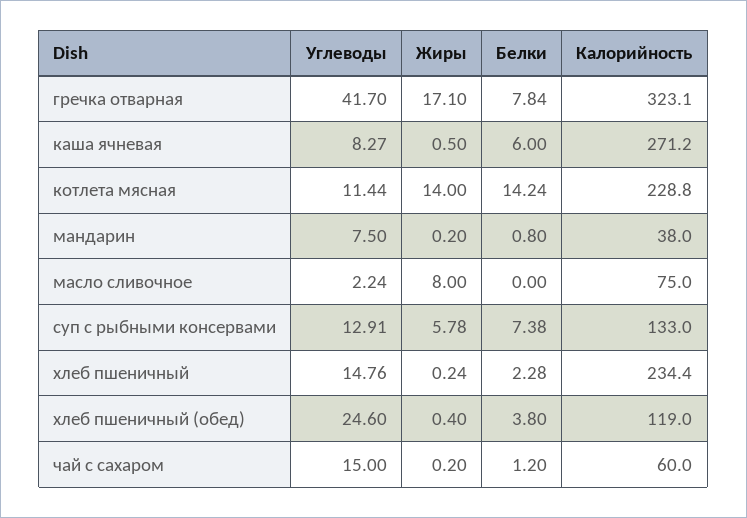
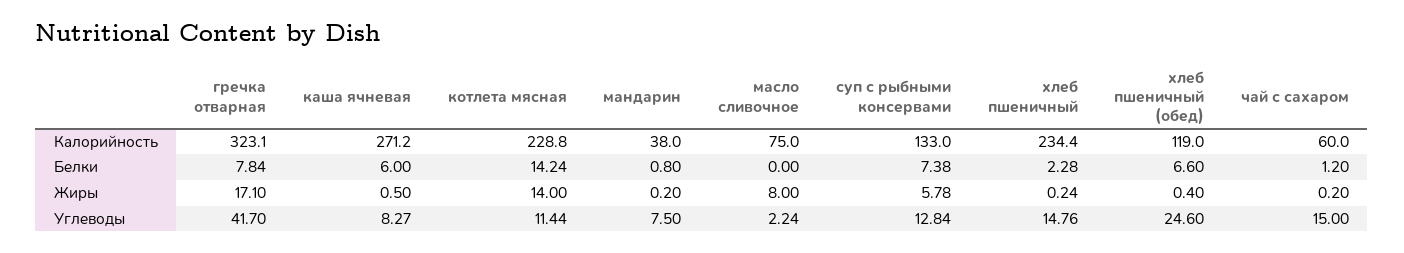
  {
    "Углеводы": {
      "гречка отварная": 41.7,
      "каша ячневая": 8.27,
      "котлета мясная": 11.44,
      "мандарин": 7.5,
      "масло сливочное": 2.24,
-     "суп с рыбными консервами": 12.91,
+     "суп с рыбными консервами": 12.84,
      "хлеб пшеничный": 14.76,
      "хлеб пшеничный (обед)": 24.6,
      "чай с сахаром": 15
    },
    "Жиры": {
      "гречка отварная": 17.1,
      "каша ячневая": 0.5,
      "котлета мясная": 14,
      "мандарин": 0.2,
      "масло сливочное": 8,
      "суп с рыбными консервами": 5.78,
      "хлеб пшеничный": 0.24,
      "хлеб пшеничный (обед)": 0.4,
      "чай с сахаром": 0.2
    },
    "Белки": {
      "гречка отварная": 7.84,
      "каша ячневая": 6,
      "котлета мясная": 14.24,
      "мандарин": 0.8,
      "масло сливочное": 0,
      "суп с рыбными консервами": 7.38,
      "хлеб пшеничный": 2.28,
-     "хлеб пшеничный (обед)": 3.8,
+     "хлеб пшеничный (обед)": 6.6,
      "чай с сахаром": 1.2
    },
    "Калорийность": {
      "гречка отварная": 323.1,
      "каша ячневая": 271.2,
      "котлета мясная": 228.8,
      "мандарин": 38,
      "масло сливочное": 75,
      "суп с рыбными консервами": 133,
      "хлеб пшеничный": 234.4,
      "хлеб пшеничный (обед)": 119,
      "чай с сахаром": 60
    }
  }

